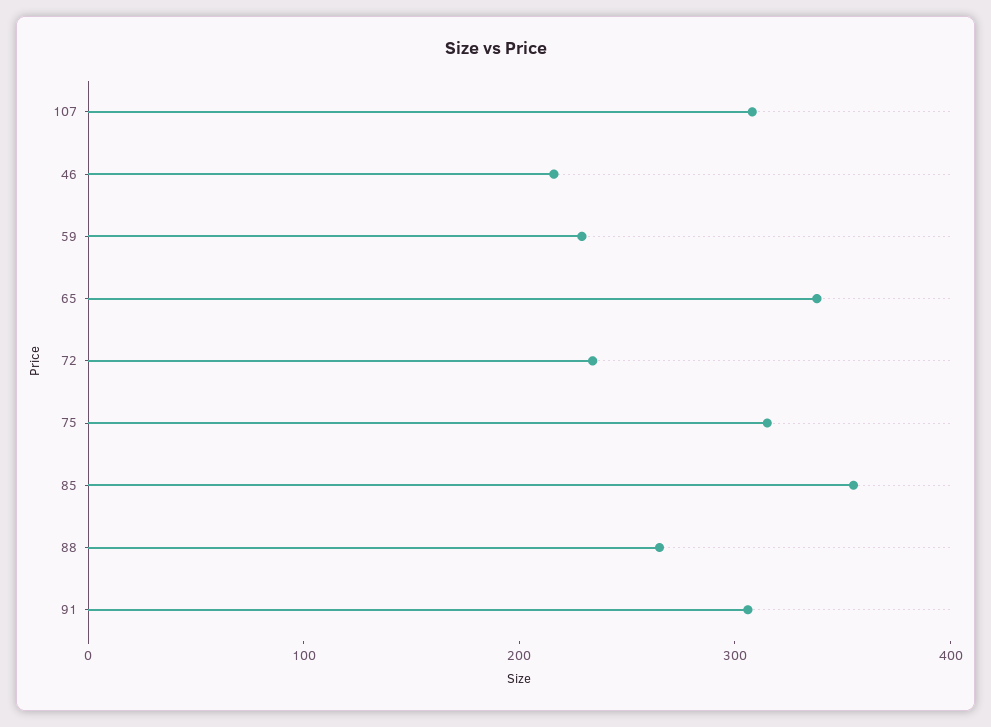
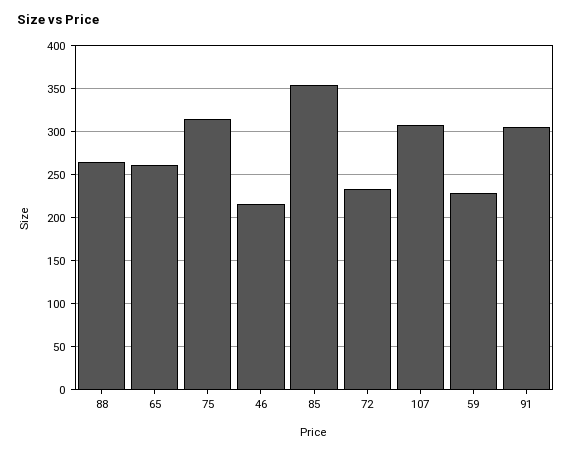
  {
    "107": 310,
    "46": 220,
    "59": 230,
-   "65": 340,
+   "65": 260,
    "72": 230,
    "75": 320,
    "85": 360,
    "88": 270,
    "91": 310
  }

